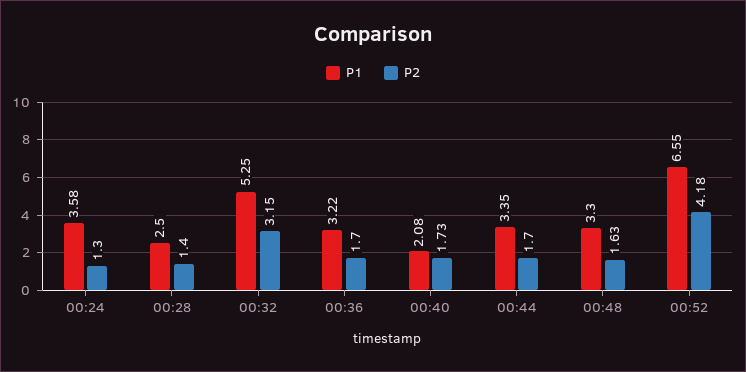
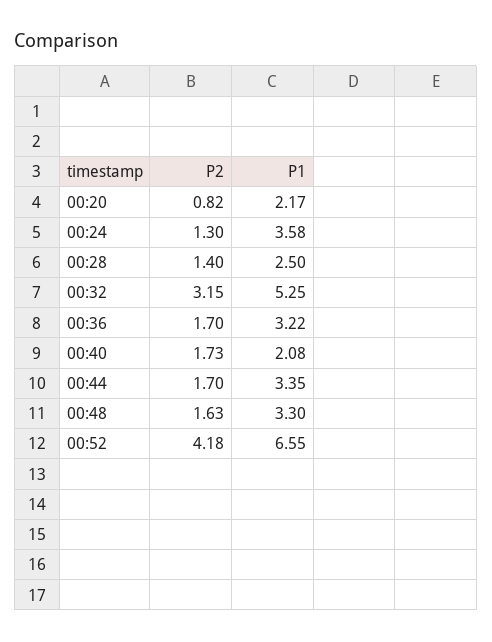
  {
    "P1": {
      "00:24": 3.58,
      "00:28": 2.5,
      "00:32": 5.25,
      "00:36": 3.22,
      "00:40": 2.08,
      "00:44": 3.35,
      "00:48": 3.3,
-     "00:52": 6.55
+     "00:52": 6.55,
+     "00:20": 2.17
    },
    "P2": {
      "00:24": 1.3,
      "00:28": 1.4,
      "00:32": 3.15,
      "00:36": 1.7,
      "00:40": 1.73,
      "00:44": 1.7,
      "00:48": 1.63,
-     "00:52": 4.18
+     "00:52": 4.18,
+     "00:20": 0.82
    }
  }

